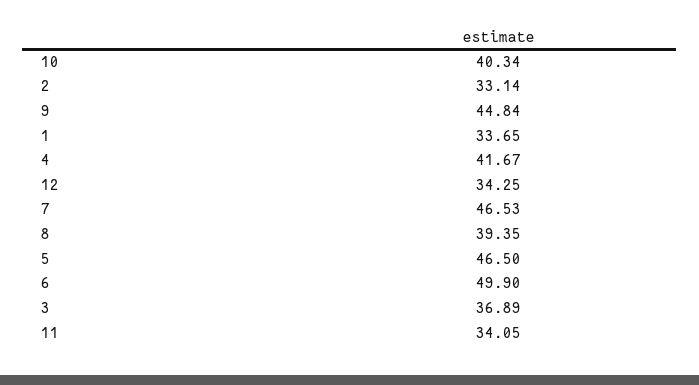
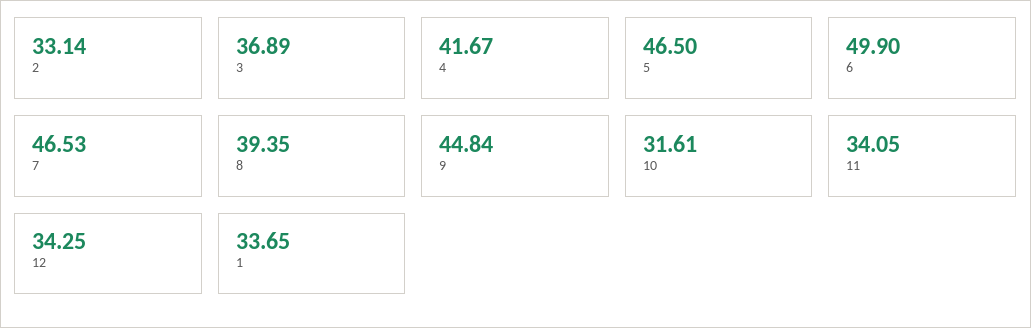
  {
-   "10": 40.34,
+   "10": 31.61,
    "2": 33.14,
    "9": 44.84,
    "1": 33.65,
    "4": 41.67,
    "12": 34.25,
    "7": 46.53,
    "8": 39.35,
    "5": 46.5,
    "6": 49.9,
    "3": 36.89,
    "11": 34.05
  }

